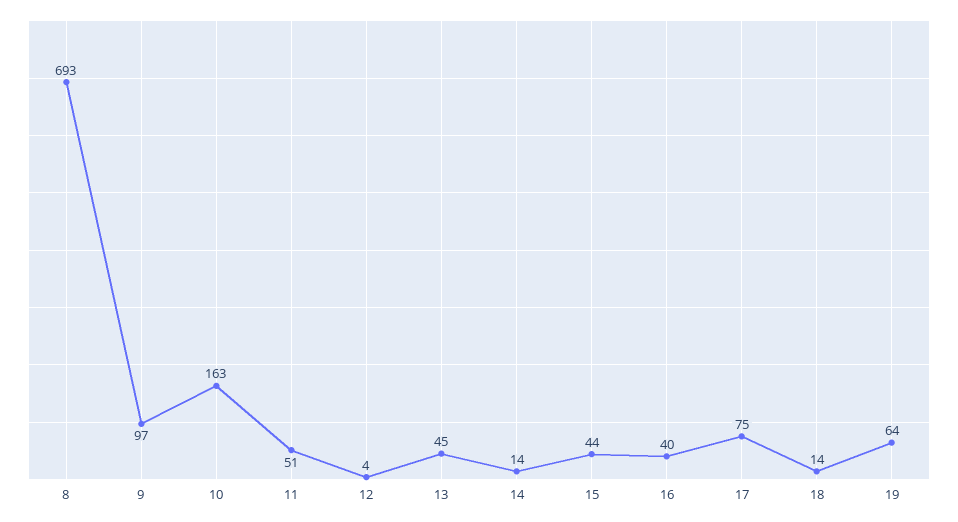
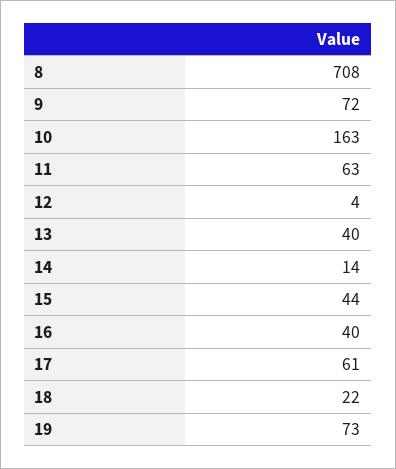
  {
-   "8": 693,
+   "8": 708,
-   "9": 97,
+   "9": 72,
    "10": 163,
-   "11": 51,
+   "11": 63,
    "12": 4,
-   "13": 45,
+   "13": 40,
    "14": 14,
    "15": 44,
    "16": 40,
-   "17": 75,
+   "17": 61,
-   "18": 14,
+   "18": 22,
-   "19": 64
+   "19": 73
  }

